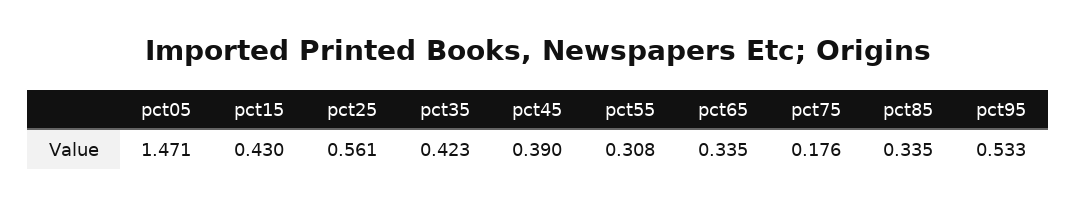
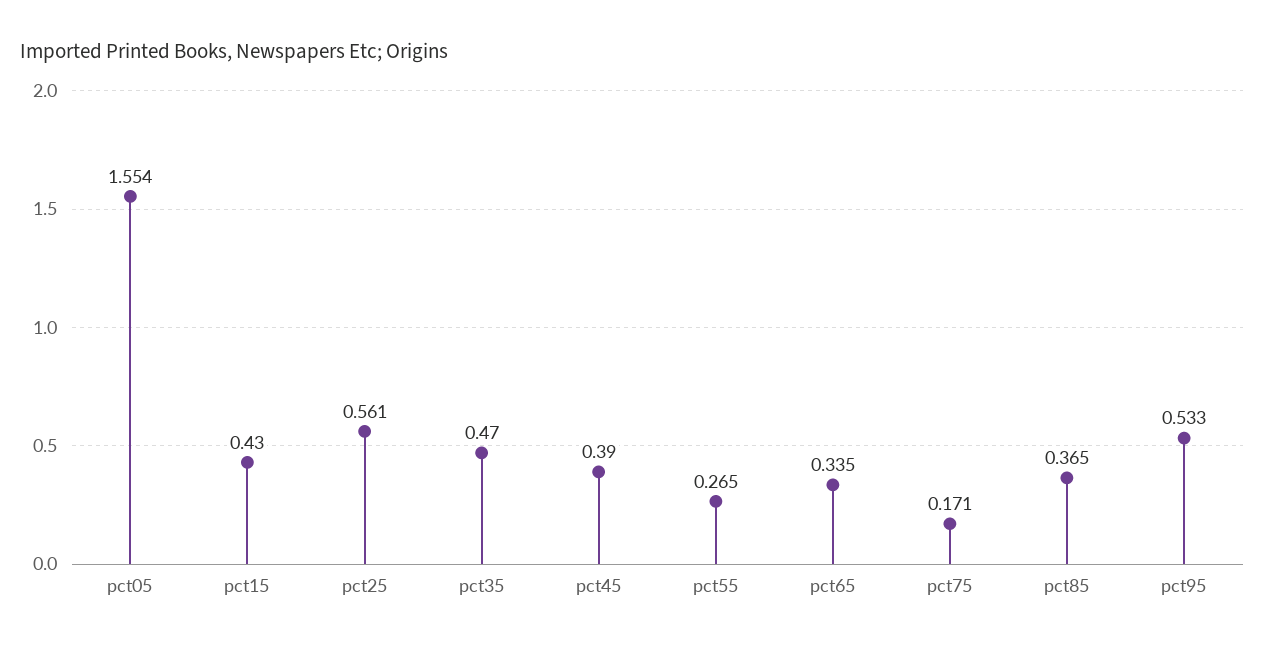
  {
-   "pct05": 1.471,
+   "pct05": 1.554,
    "pct15": 0.43,
    "pct25": 0.561,
-   "pct35": 0.423,
+   "pct35": 0.47,
    "pct45": 0.39,
-   "pct55": 0.308,
+   "pct55": 0.265,
    "pct65": 0.335,
-   "pct75": 0.176,
+   "pct75": 0.171,
-   "pct85": 0.335,
+   "pct85": 0.365,
    "pct95": 0.533
  }

